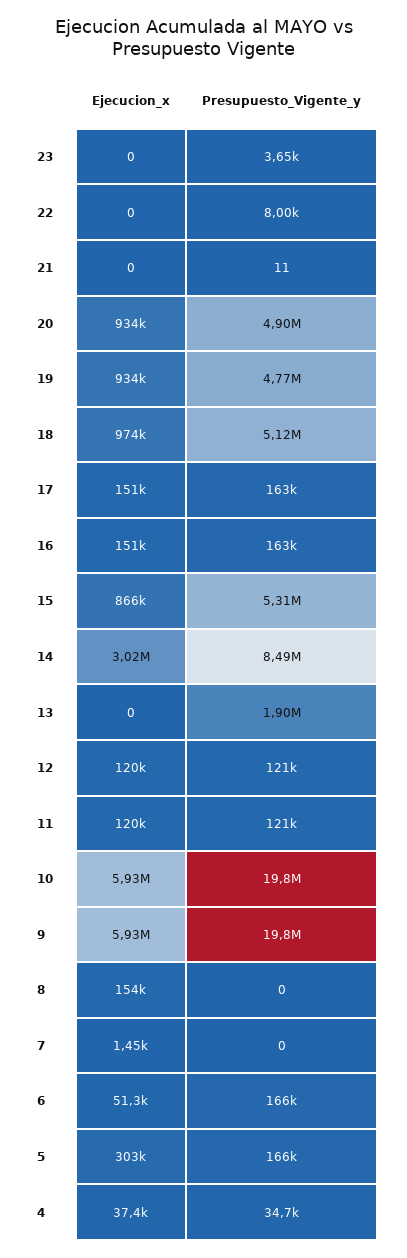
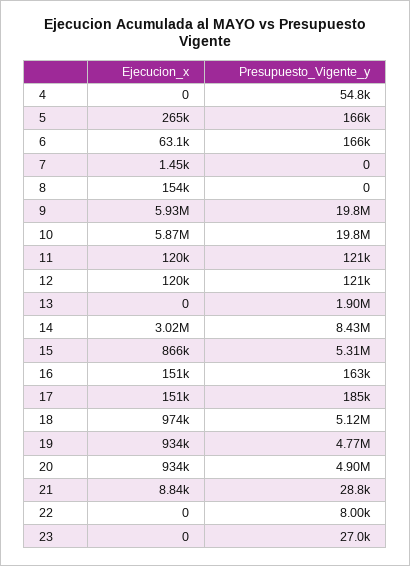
  {
    "Ejecucion_x": {
      "23": 0,
      "22": 0,
-     "21": 0,
+     "21": 8840,
      "20": 934000,
      "19": 934000,
      "18": 974000,
      "17": 151000,
      "16": 151000,
      "15": 866000,
      "14": 3020000,
      "13": 0,
      "12": 120000,
      "11": 120000,
-     "10": 5930000,
+     "10": 5870000,
      "9": 5930000,
      "8": 154000,
      "7": 1450,
-     "6": 51300,
+     "6": 63100,
-     "5": 303000,
+     "5": 265000,
-     "4": 37400
+     "4": 0
    },
    "Presupuesto_Vigente_y": {
-     "23": 3650,
+     "23": 27000,
      "22": 8000,
-     "21": 11,
+     "21": 28800,
      "20": 4900000,
      "19": 4770000,
      "18": 5120000,
-     "17": 163000,
+     "17": 185000,
      "16": 163000,
      "15": 5310000,
-     "14": 8490000,
+     "14": 8430000,
      "13": 1900000,
      "12": 121000,
      "11": 121000,
      "10": 19800000,
      "9": 19800000,
      "8": 0,
      "7": 0,
      "6": 166000,
      "5": 166000,
-     "4": 34700
+     "4": 54800
    }
  }

